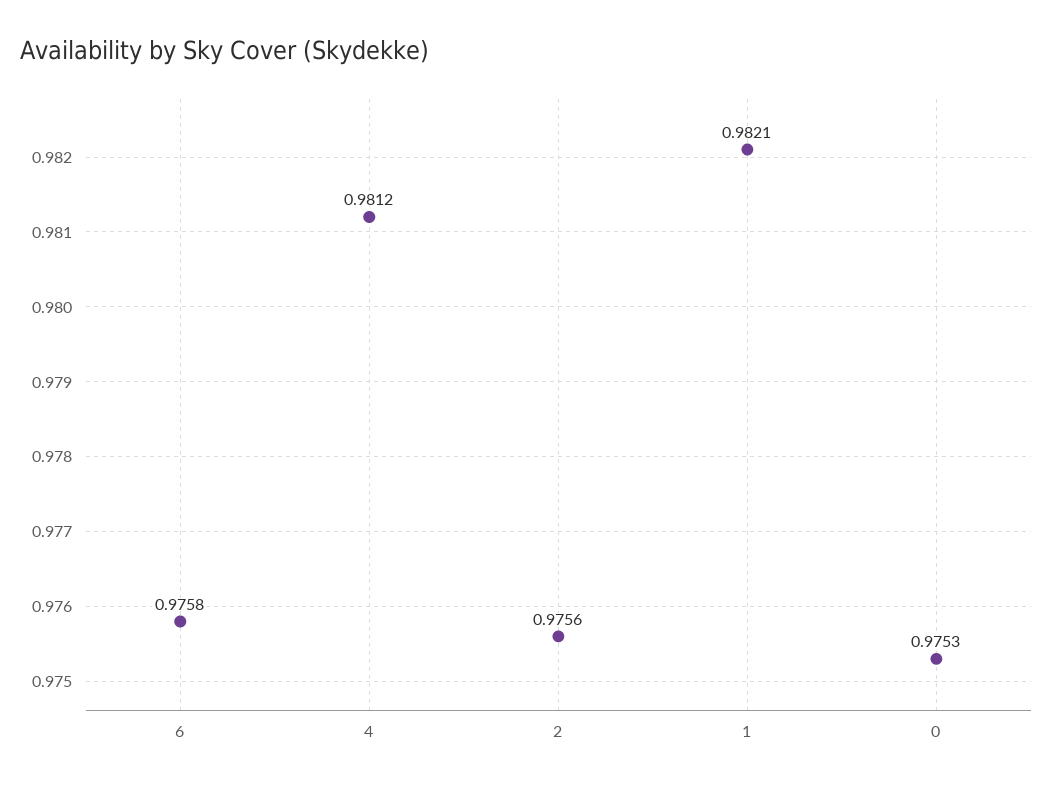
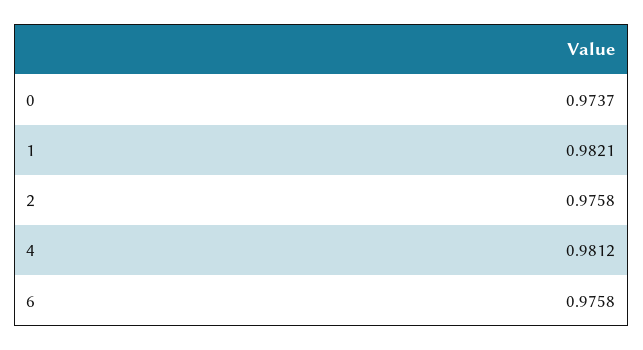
  {
    "6": 0.9758,
    "4": 0.9812,
-   "2": 0.9756,
+   "2": 0.9758,
    "1": 0.9821,
-   "0": 0.9753
+   "0": 0.9737
  }

